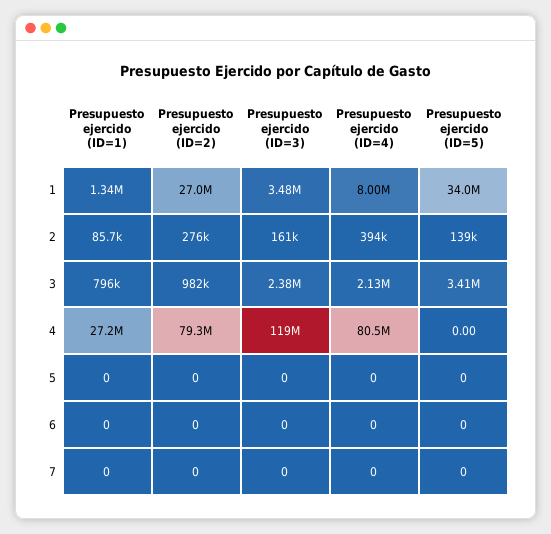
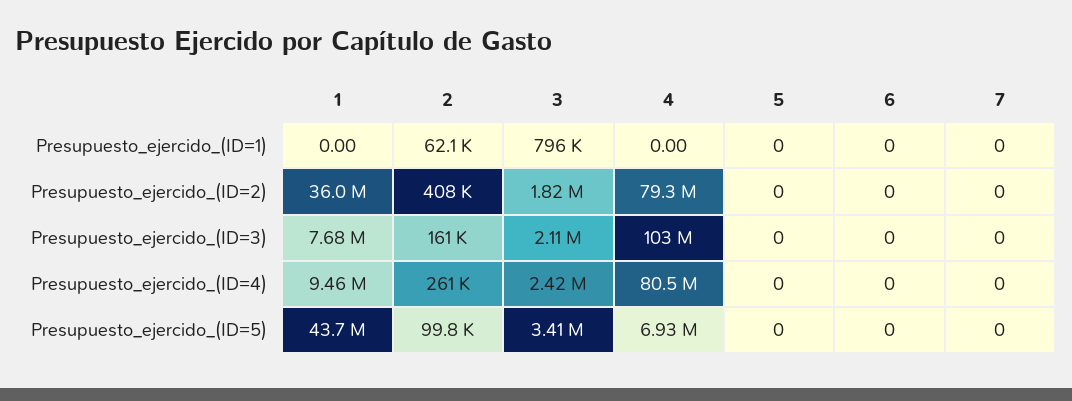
  {
    "Presupuesto ejercido (ID=1)": {
-     "1": 1340000,
+     "1": 0,
-     "2": 85700,
+     "2": 62100,
      "3": 796000,
-     "4": 27200000,
+     "4": 0,
      "5": 0,
      "6": 0,
      "7": 0
    },
    "Presupuesto ejercido (ID=2)": {
-     "1": 27000000,
+     "1": 36000000,
-     "2": 276000,
+     "2": 408000,
-     "3": 982000,
+     "3": 1820000,
      "4": 79300000,
      "5": 0,
      "6": 0,
      "7": 0
    },
    "Presupuesto ejercido (ID=3)": {
-     "1": 3480000,
+     "1": 7680000,
      "2": 161000,
-     "3": 2380000,
+     "3": 2110000,
-     "4": 119000000,
+     "4": 103000000,
      "5": 0,
      "6": 0,
      "7": 0
    },
    "Presupuesto ejercido (ID=4)": {
-     "1": 8000000,
+     "1": 9460000,
-     "2": 394000,
+     "2": 261000,
-     "3": 2130000,
+     "3": 2420000,
      "4": 80500000,
      "5": 0,
      "6": 0,
      "7": 0
    },
    "Presupuesto ejercido (ID=5)": {
-     "1": 34000000,
+     "1": 43700000,
-     "2": 139000,
+     "2": 99800,
      "3": 3410000,
-     "4": 0,
+     "4": 6930000,
      "5": 0,
      "6": 0,
      "7": 0
    }
  }

